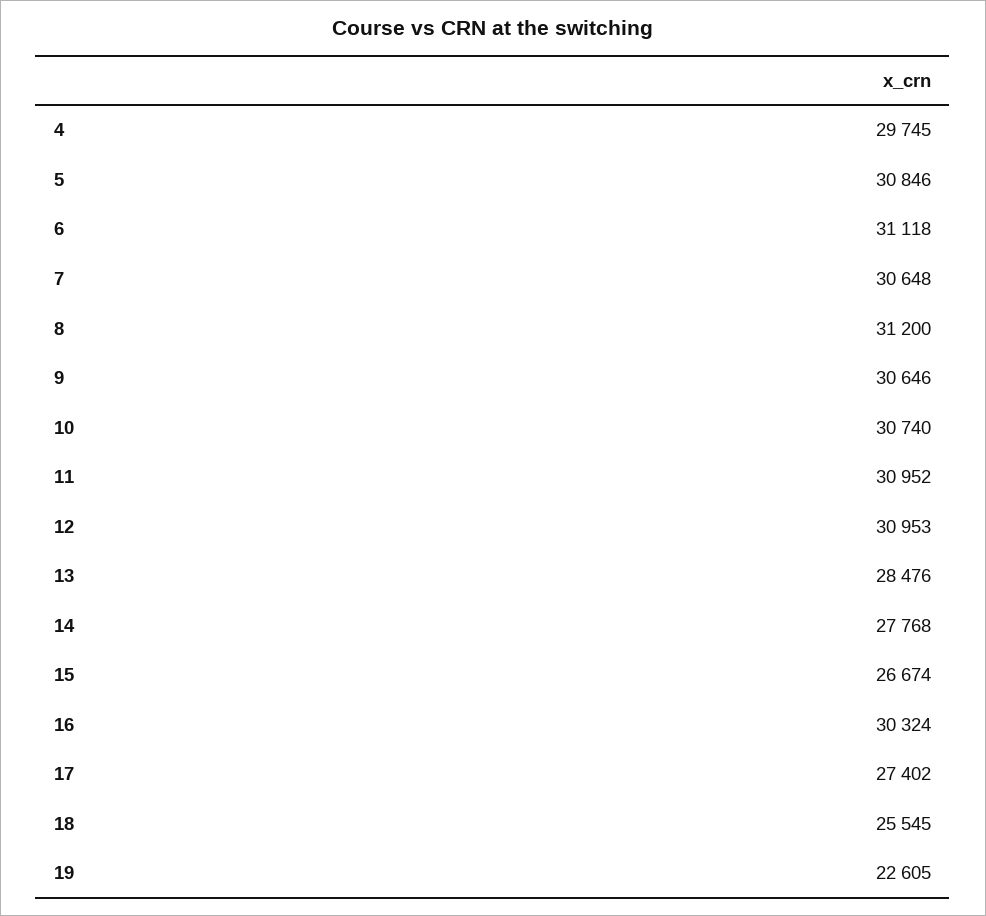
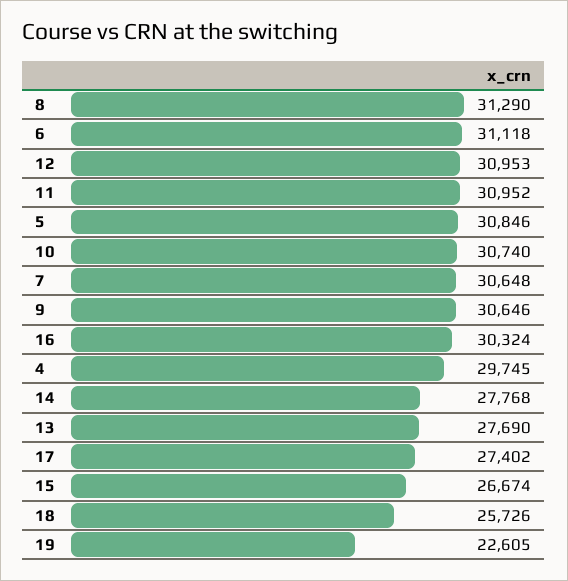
  {
    "4": 29745,
    "5": 30846,
    "6": 31118,
    "7": 30648,
-   "8": 31200,
+   "8": 31290,
    "9": 30646,
    "10": 30740,
    "11": 30952,
    "12": 30953,
-   "13": 28476,
+   "13": 27690,
    "14": 27768,
    "15": 26674,
    "16": 30324,
    "17": 27402,
-   "18": 25545,
+   "18": 25726,
    "19": 22605
  }

